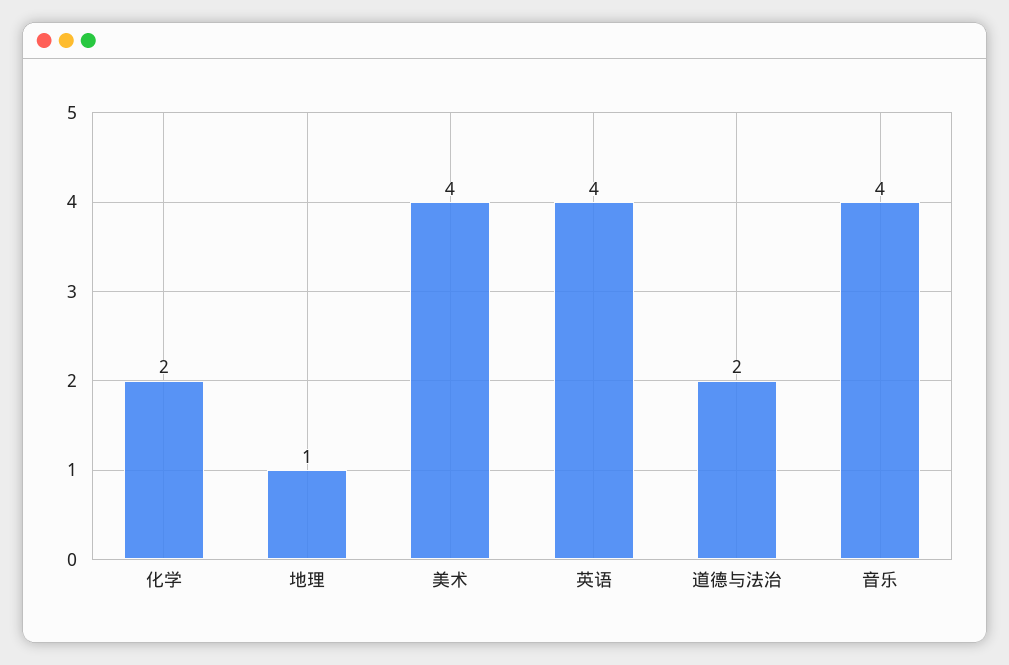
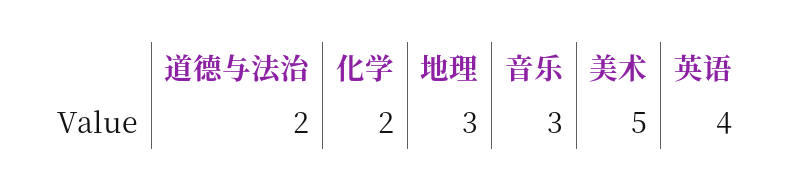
  {
    "化学": 2,
-   "地理": 1,
+   "地理": 3,
-   "美术": 4,
+   "美术": 5,
    "英语": 4,
    "道德与法治": 2,
-   "音乐": 4
+   "音乐": 3
  }

